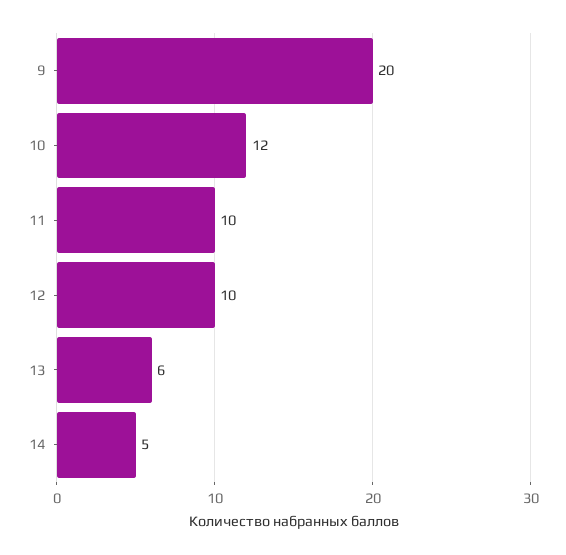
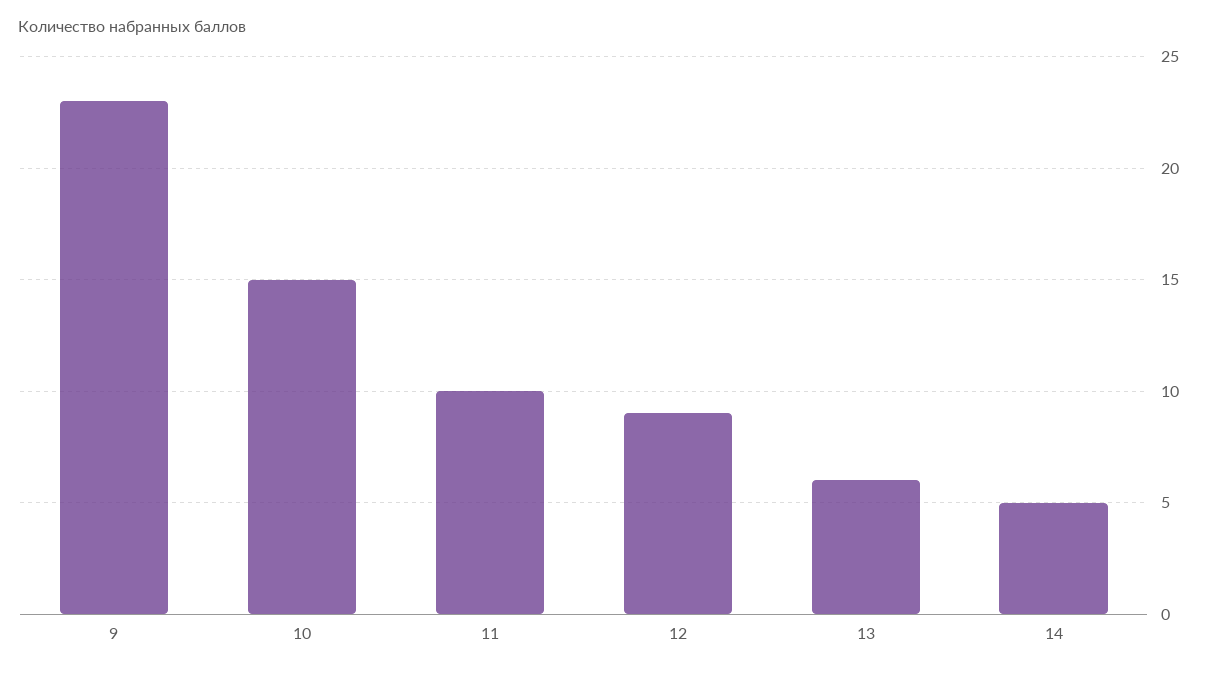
  {
-   "9": 20,
+   "9": 23,
-   "10": 12,
+   "10": 15,
    "11": 10,
-   "12": 10,
+   "12": 9,
    "13": 6,
    "14": 5
  }

